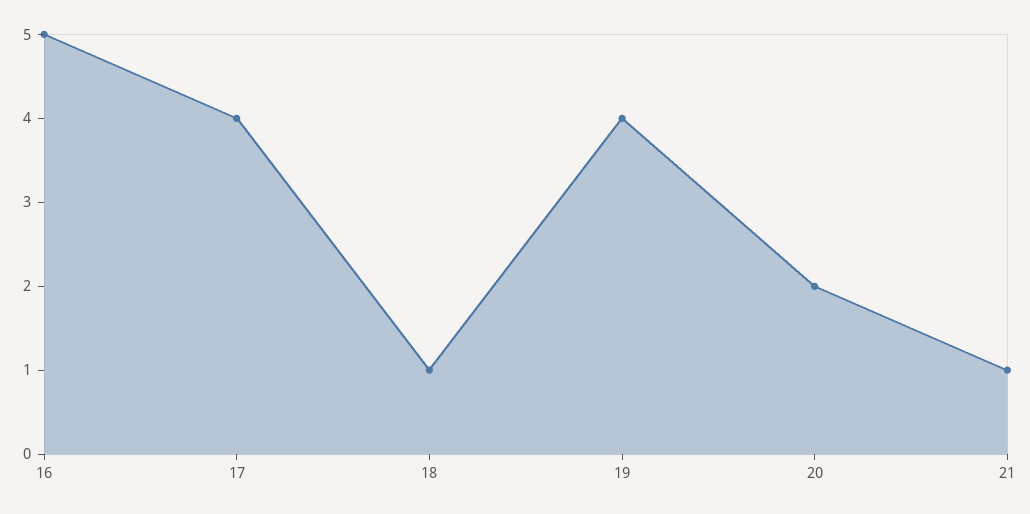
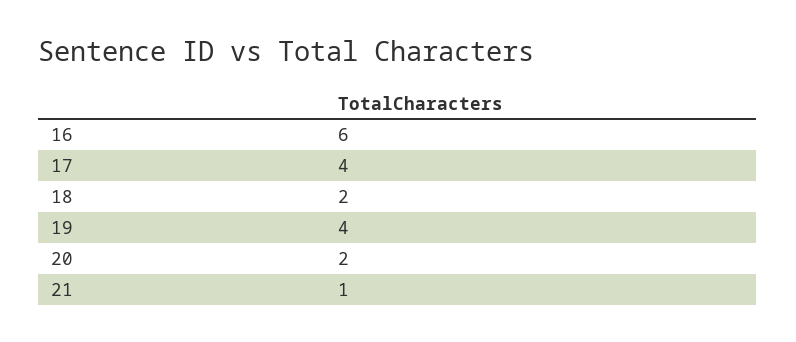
  {
-   "16": 5,
+   "16": 6,
    "17": 4,
-   "18": 1,
+   "18": 2,
    "19": 4,
    "20": 2,
    "21": 1
  }

